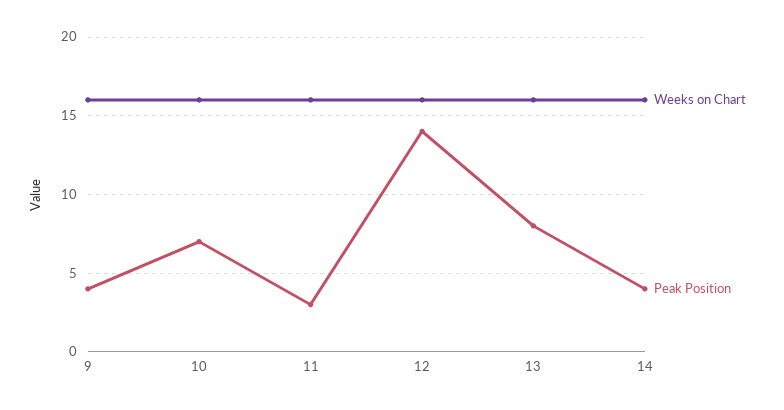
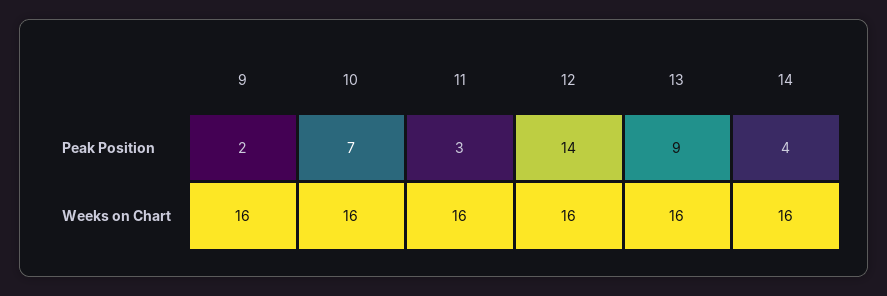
  {
    "Weeks on Chart": {
      "9": 16,
      "10": 16,
      "11": 16,
      "12": 16,
      "13": 16,
      "14": 16
    },
    "Peak Position": {
-     "9": 4,
+     "9": 2,
      "10": 7,
      "11": 3,
      "12": 14,
-     "13": 8,
+     "13": 9,
      "14": 4
    }
  }

